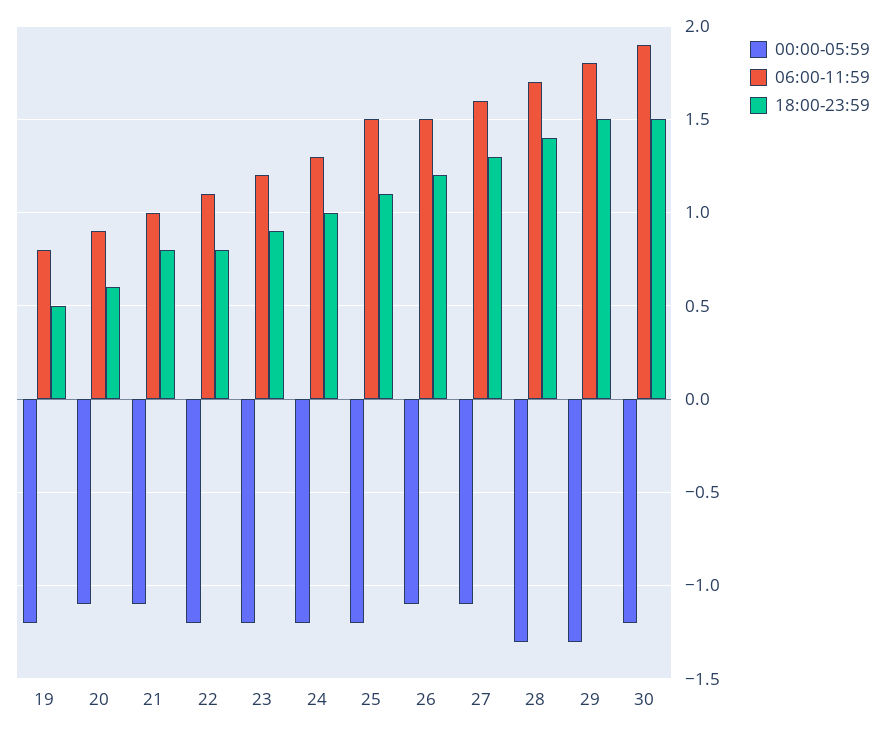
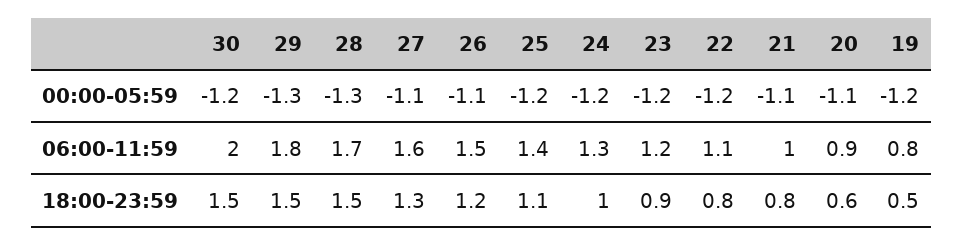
  {
    "00:00-05:59": {
      "19": -1.2,
      "20": -1.1,
      "21": -1.1,
      "22": -1.2,
      "23": -1.2,
      "24": -1.2,
      "25": -1.2,
      "26": -1.1,
      "27": -1.1,
      "28": -1.3,
      "29": -1.3,
      "30": -1.2
    },
    "06:00-11:59": {
      "19": 0.8,
      "20": 0.9,
      "21": 1,
      "22": 1.1,
      "23": 1.2,
      "24": 1.3,
-     "25": 1.5,
+     "25": 1.4,
      "26": 1.5,
      "27": 1.6,
      "28": 1.7,
      "29": 1.8,
-     "30": 1.9
+     "30": 2
    },
    "18:00-23:59": {
      "19": 0.5,
      "20": 0.6,
      "21": 0.8,
      "22": 0.8,
      "23": 0.9,
      "24": 1,
      "25": 1.1,
      "26": 1.2,
      "27": 1.3,
-     "28": 1.4,
+     "28": 1.5,
      "29": 1.5,
      "30": 1.5
    }
  }

